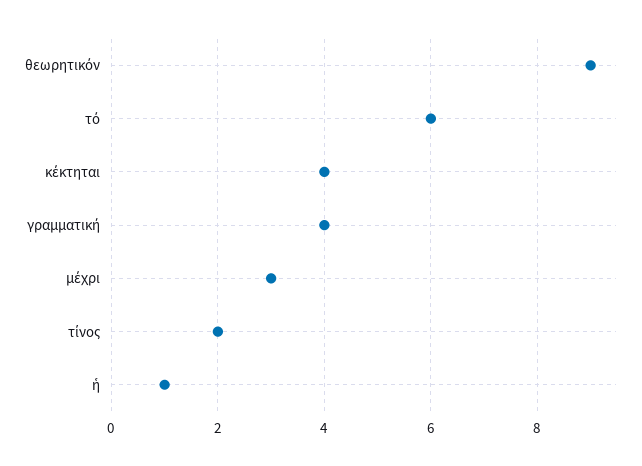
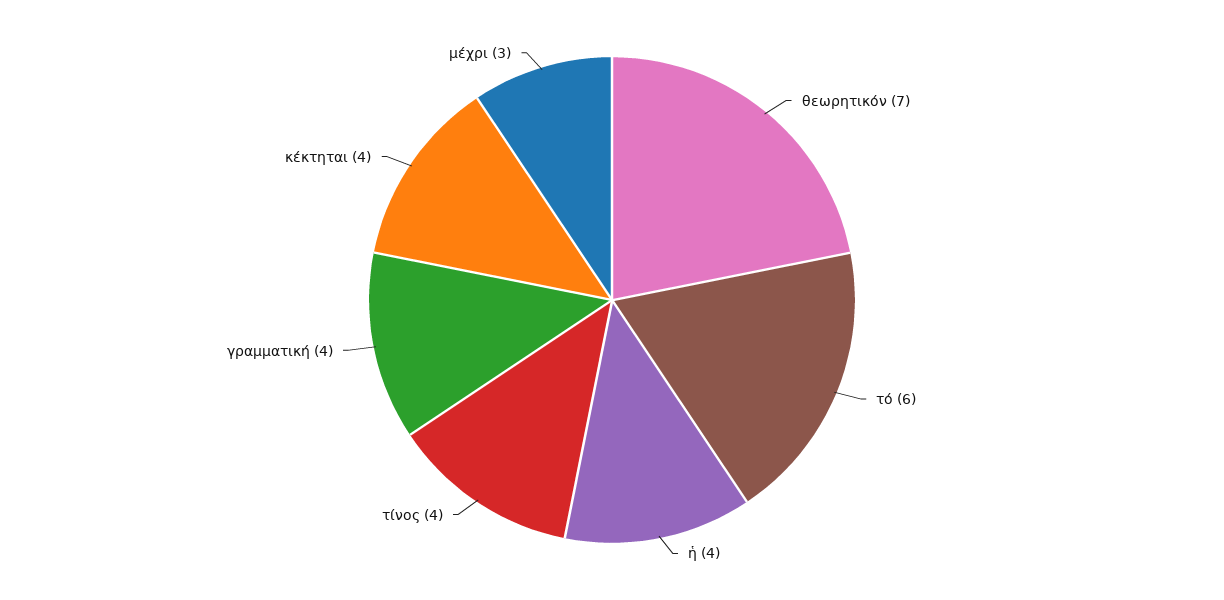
  {
-   "θεωρητικόν": 9,
+   "θεωρητικόν": 7,
    "τό": 6,
    "κέκτηται": 4,
    "γραμματική": 4,
    "μέχρι": 3,
-   "τίνος": 2,
+   "τίνος": 4,
-   "ἡ": 1
+   "ἡ": 4
  }

